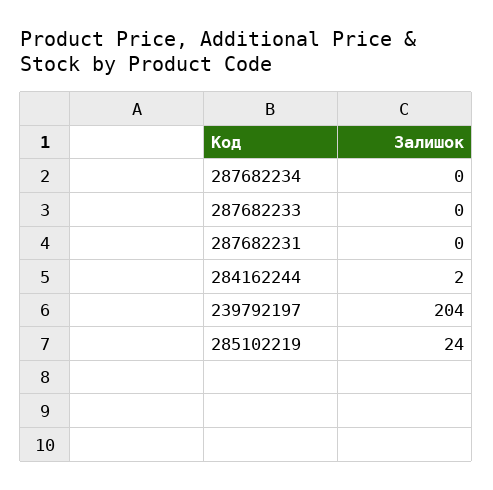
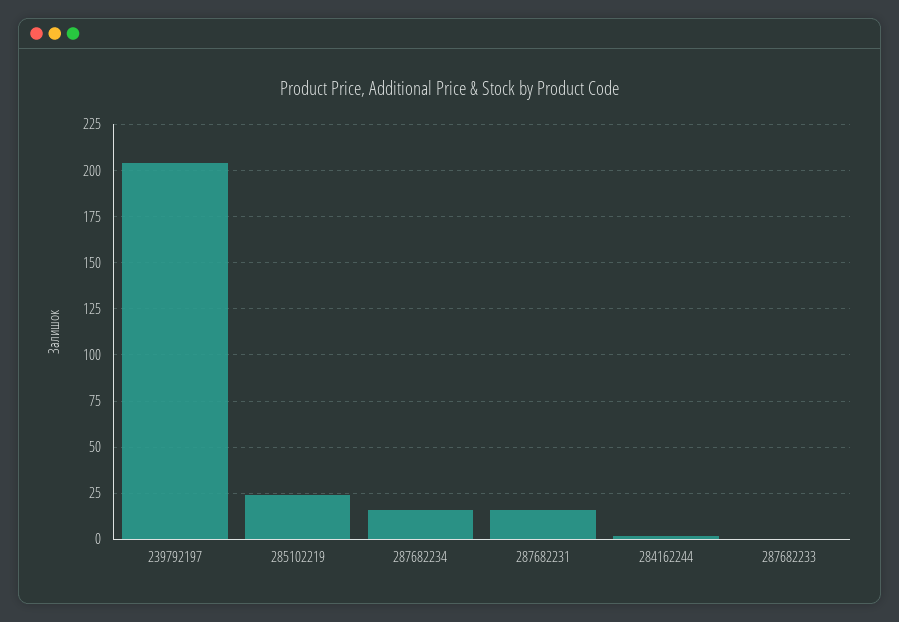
  {
-   "287682234": 0,
+   "287682234": 15,
    "287682233": 0,
-   "287682231": 0,
+   "287682231": 15,
    "284162244": 2,
    "239792197": 204,
    "285102219": 24
  }

